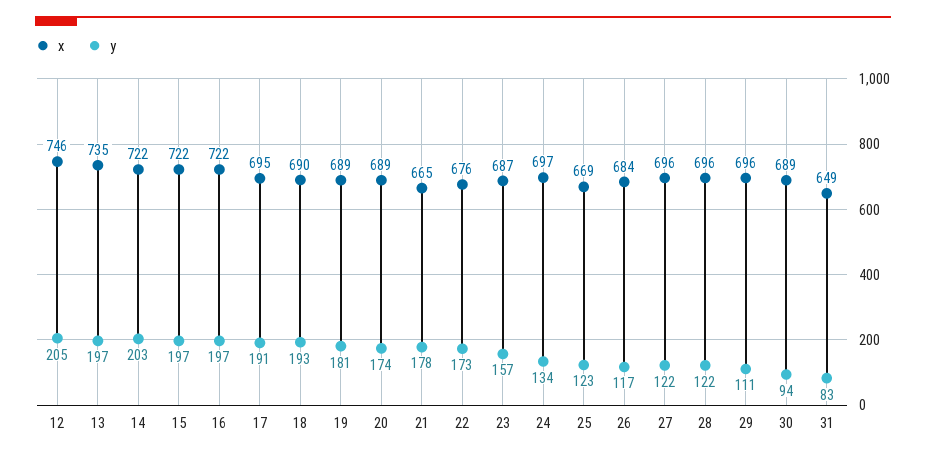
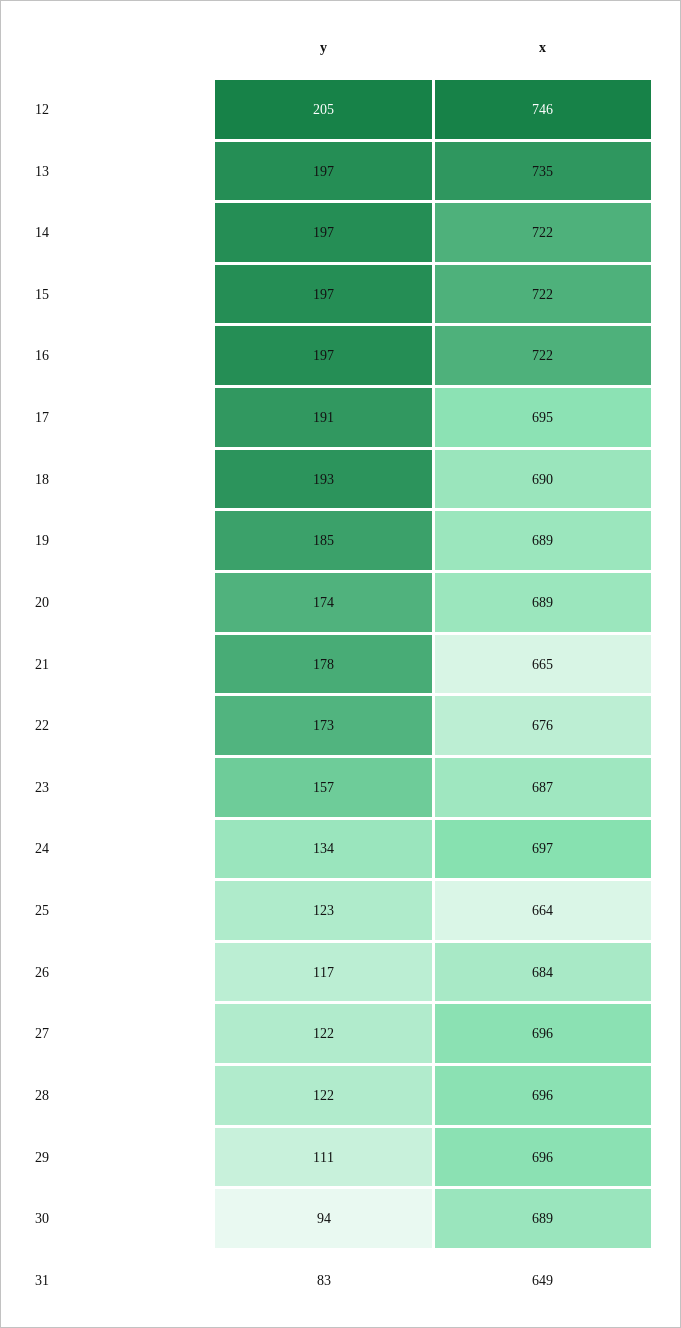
  {
    "x": {
      "12": 746,
      "13": 735,
      "14": 722,
      "15": 722,
      "16": 722,
      "17": 695,
      "18": 690,
      "19": 689,
      "20": 689,
      "21": 665,
      "22": 676,
      "23": 687,
      "24": 697,
-     "25": 669,
+     "25": 664,
      "26": 684,
      "27": 696,
      "28": 696,
      "29": 696,
      "30": 689,
      "31": 649
    },
    "y": {
      "12": 205,
      "13": 197,
-     "14": 203,
+     "14": 197,
      "15": 197,
      "16": 197,
      "17": 191,
      "18": 193,
-     "19": 181,
+     "19": 185,
      "20": 174,
      "21": 178,
      "22": 173,
      "23": 157,
      "24": 134,
      "25": 123,
      "26": 117,
      "27": 122,
      "28": 122,
      "29": 111,
      "30": 94,
      "31": 83
    }
  }

